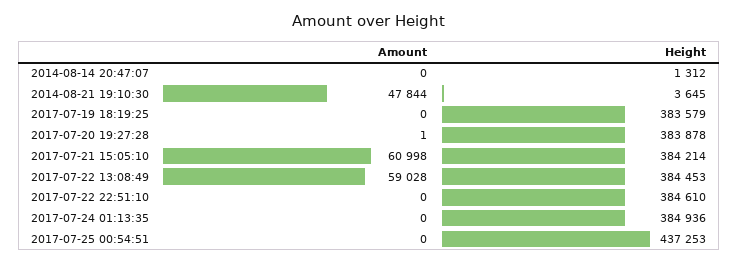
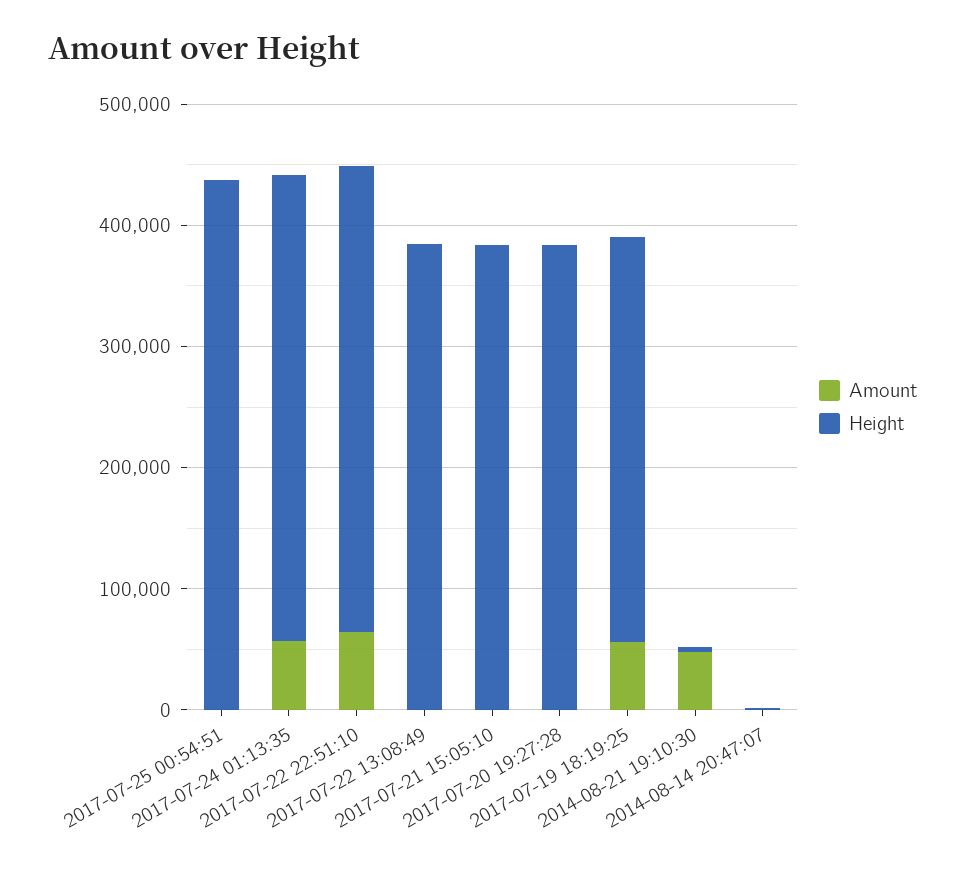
  {
    "Amount": {
      "2014-08-14 20:47:07": 0,
      "2014-08-21 19:10:30": 47844,
-     "2017-07-19 18:19:25": 0,
+     "2017-07-19 18:19:25": 60000,
      "2017-07-20 19:27:28": 1,
-     "2017-07-21 15:05:10": 60998,
+     "2017-07-21 15:05:10": 0,
-     "2017-07-22 13:08:49": 59028,
+     "2017-07-22 13:08:49": 0,
-     "2017-07-22 22:51:10": 0,
+     "2017-07-22 22:51:10": 60000,
-     "2017-07-24 01:13:35": 0,
+     "2017-07-24 01:13:35": 60000,
      "2017-07-25 00:54:51": 0
    },
    "Height": {
      "2014-08-14 20:47:07": 1312,
      "2014-08-21 19:10:30": 3645,
-     "2017-07-19 18:19:25": 383579,
+     "2017-07-19 18:19:25": 340000,
      "2017-07-20 19:27:28": 383878,
      "2017-07-21 15:05:10": 384214,
      "2017-07-22 13:08:49": 384453,
      "2017-07-22 22:51:10": 384610,
      "2017-07-24 01:13:35": 384936,
      "2017-07-25 00:54:51": 437253
    }
  }

